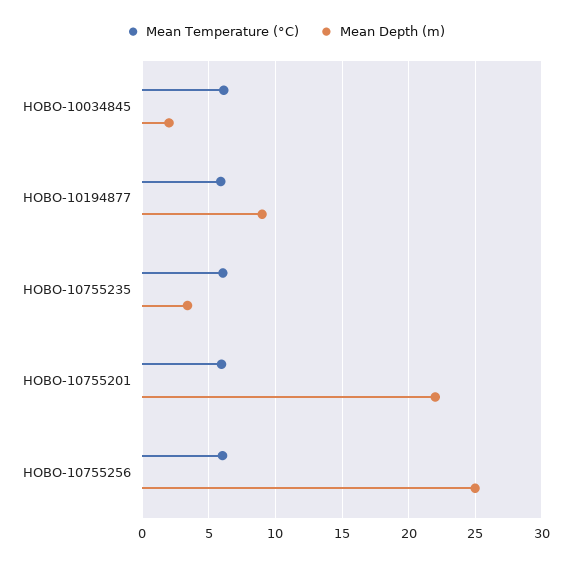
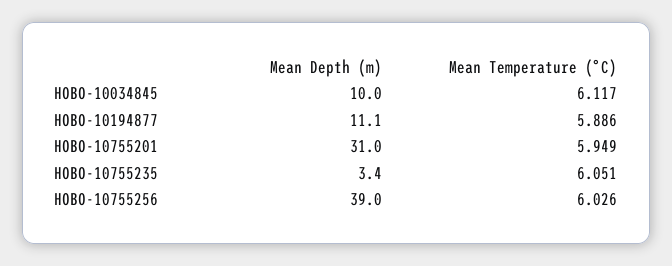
  {
    "Mean Temperature (°C)": {
      "HOBO-10034845": 6.117,
      "HOBO-10194877": 5.886,
      "HOBO-10755235": 6.051,
      "HOBO-10755201": 5.949,
      "HOBO-10755256": 6.026
    },
    "Mean Depth (m)": {
-     "HOBO-10034845": 2,
+     "HOBO-10034845": 10,
-     "HOBO-10194877": 9,
+     "HOBO-10194877": 11.1,
      "HOBO-10755235": 3.4,
-     "HOBO-10755201": 22,
+     "HOBO-10755201": 31,
-     "HOBO-10755256": 25
+     "HOBO-10755256": 39
    }
  }

